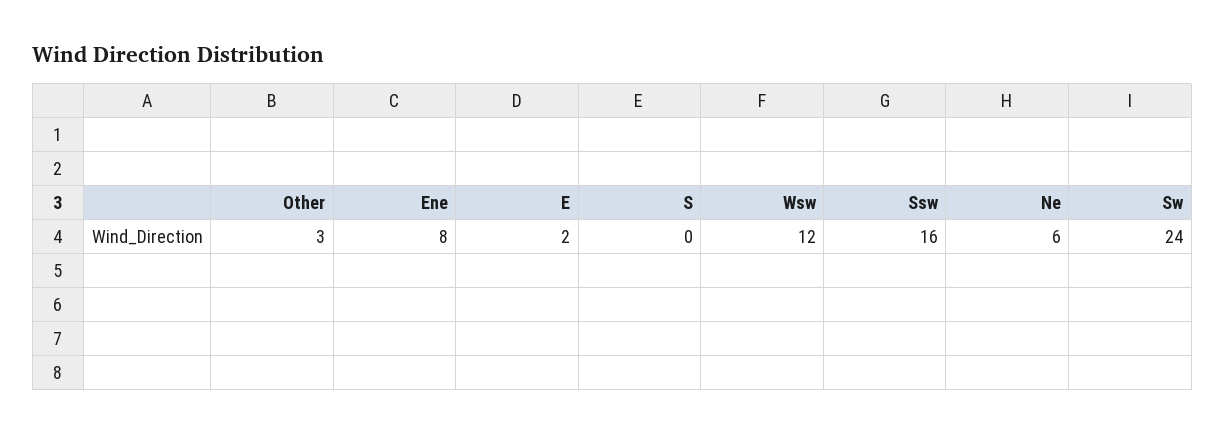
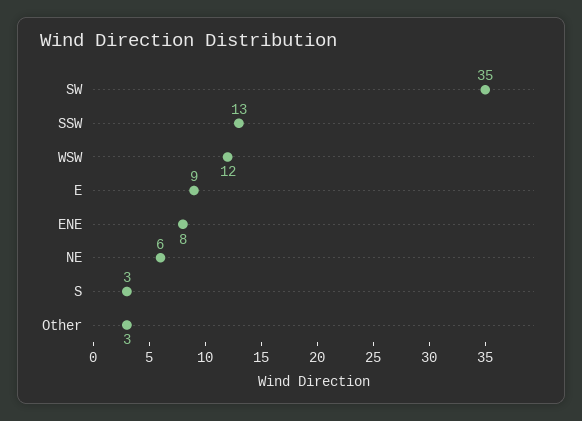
  {
    "Other": 3,
    "Ene": 8,
-   "E": 2,
+   "E": 9,
-   "S": 0,
+   "S": 3,
    "Wsw": 12,
-   "Ssw": 16,
+   "Ssw": 13,
    "Ne": 6,
-   "Sw": 24
+   "Sw": 35
  }

